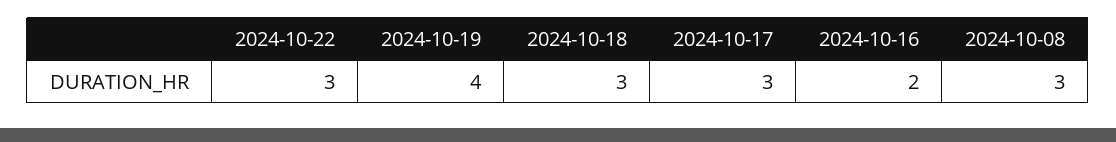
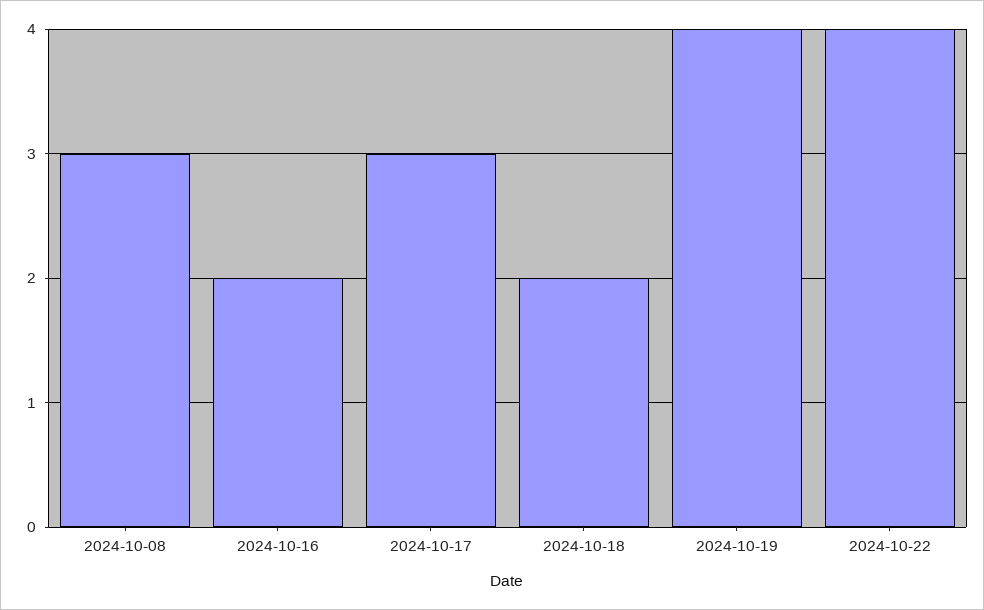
  {
-   "2024-10-22": 3,
+   "2024-10-22": 4,
    "2024-10-19": 4,
-   "2024-10-18": 3,
+   "2024-10-18": 2,
    "2024-10-17": 3,
    "2024-10-16": 2,
    "2024-10-08": 3
  }

